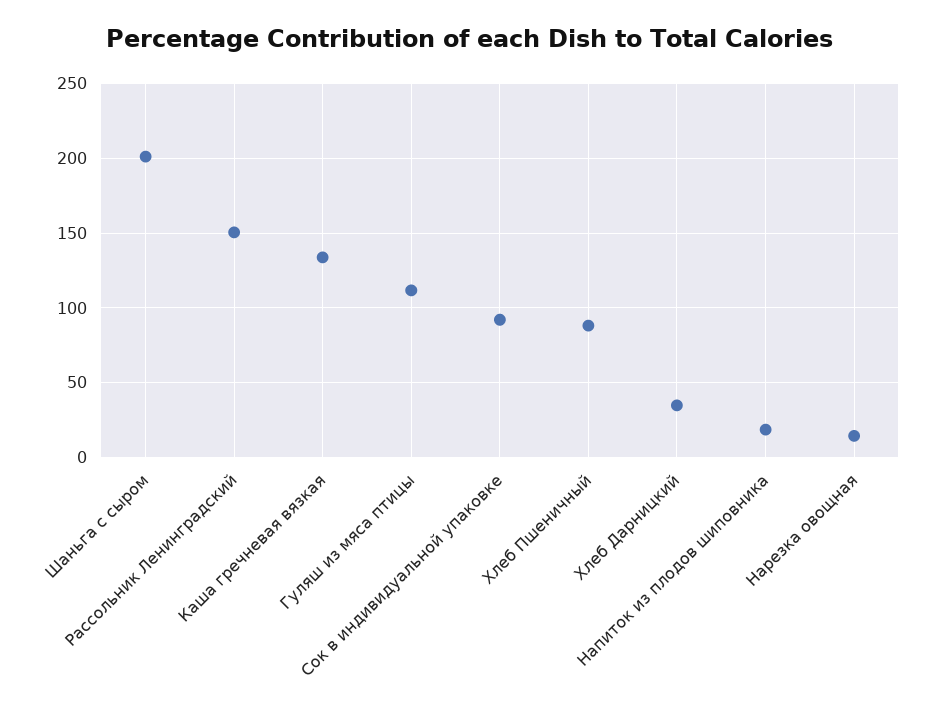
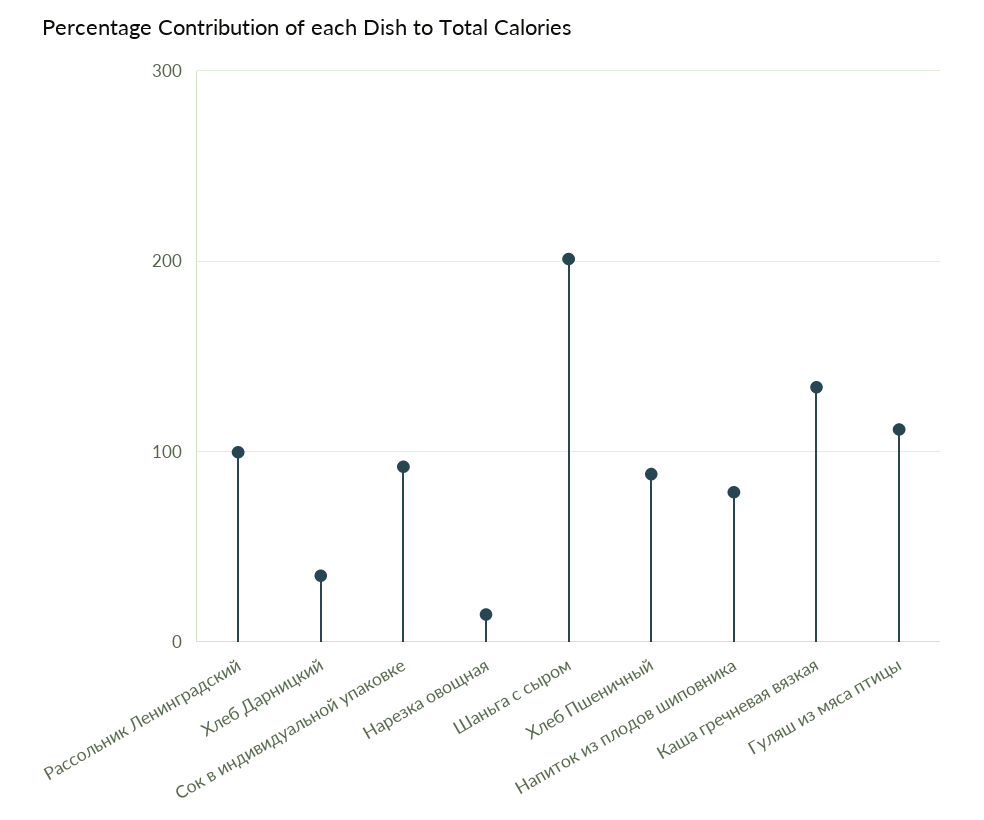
  {
    "Шаньга с сыром": 200,
-   "Рассольник Ленинградский": 150,
+   "Рассольник Ленинградский": 100,
    "Каша гречневая вязкая": 135,
    "Гуляш из мяса птицы": 110,
    "Сок в индивидуальной упаковке": 90,
    "Хлеб Пшеничный": 90,
    "Хлеб Дарницкий": 35,
-   "Напиток из плодов шиповника": 20,
+   "Напиток из плодов шиповника": 80,
    "Нарезка овощная": 15
  }

